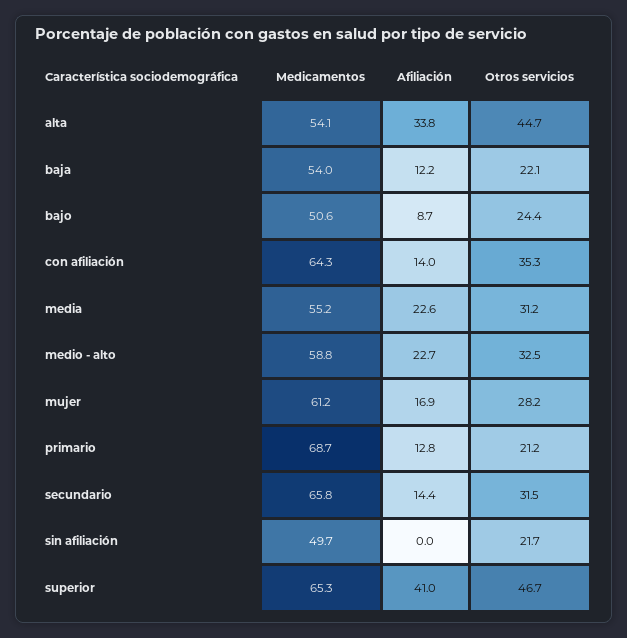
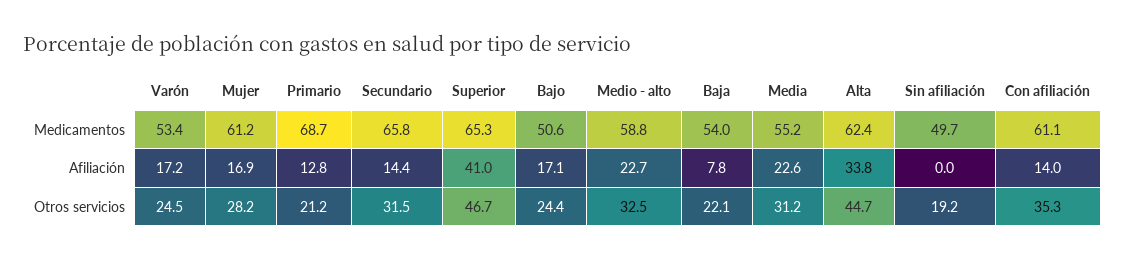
  {
    "Medicamentos": {
-     "alta": 54.1,
+     "alta": 62.4,
      "baja": 54,
      "bajo": 50.6,
-     "con afiliación": 64.3,
+     "con afiliación": 61.1,
      "media": 55.2,
      "medio - alto": 58.8,
      "mujer": 61.2,
      "primario": 68.7,
      "secundario": 65.8,
      "sin afiliación": 49.7,
-     "superior": 65.3
+     "superior": 65.3,
+     "Varón": 53.4
    },
    "Afiliación": {
      "alta": 33.8,
-     "baja": 12.2,
+     "baja": 7.8,
-     "bajo": 8.7,
+     "bajo": 17.1,
      "con afiliación": 14,
      "media": 22.6,
      "medio - alto": 22.7,
      "mujer": 16.9,
      "primario": 12.8,
      "secundario": 14.4,
      "sin afiliación": 0,
-     "superior": 41
+     "superior": 41,
+     "Varón": 17.2
    },
    "Otros servicios": {
      "alta": 44.7,
      "baja": 22.1,
      "bajo": 24.4,
      "con afiliación": 35.3,
      "media": 31.2,
      "medio - alto": 32.5,
      "mujer": 28.2,
      "primario": 21.2,
      "secundario": 31.5,
-     "sin afiliación": 21.7,
+     "sin afiliación": 19.2,
-     "superior": 46.7
+     "superior": 46.7,
+     "Varón": 24.5
    }
  }

